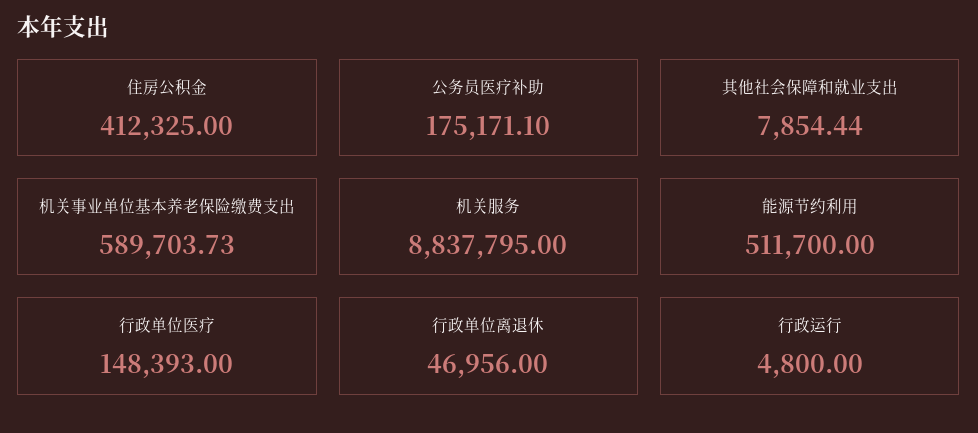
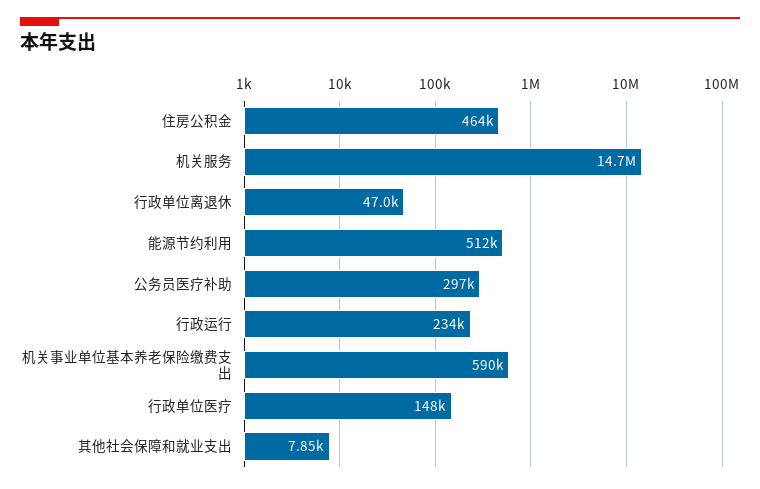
  {
-   "住房公积金": 412325,
+   "住房公积金": 464000,
-   "公务员医疗补助": 175171.1,
+   "公务员医疗补助": 297000,
    "其他社会保障和就业支出": 7854.44,
    "机关事业单位基本养老保险缴费支出": 589703.73,
-   "机关服务": 8837795,
+   "机关服务": 14700000,
    "能源节约利用": 511700,
    "行政单位医疗": 148393,
    "行政单位离退休": 46956,
-   "行政运行": 4800
+   "行政运行": 234000
  }

